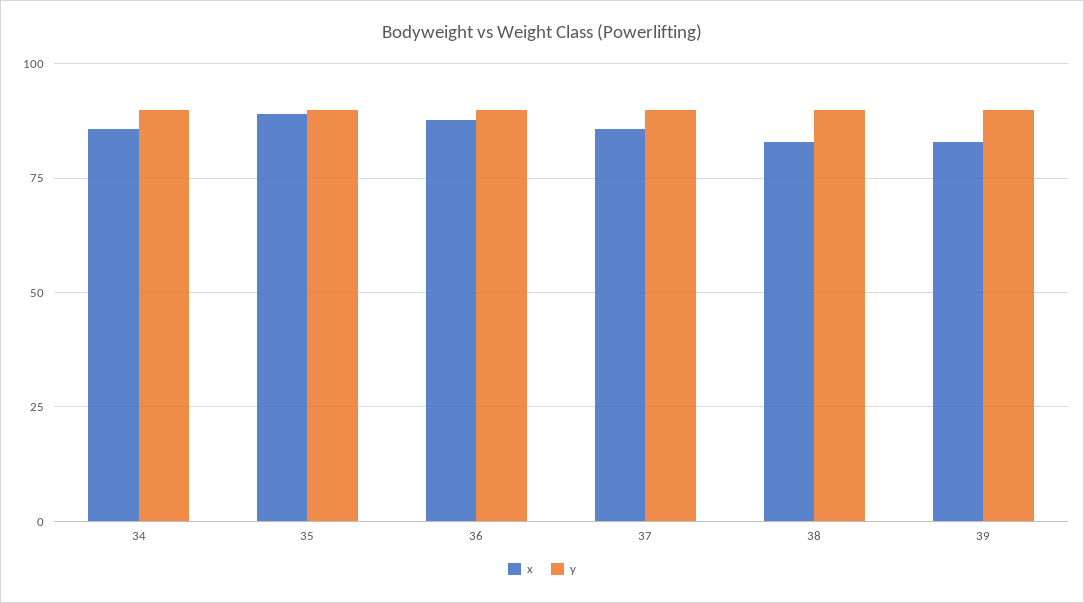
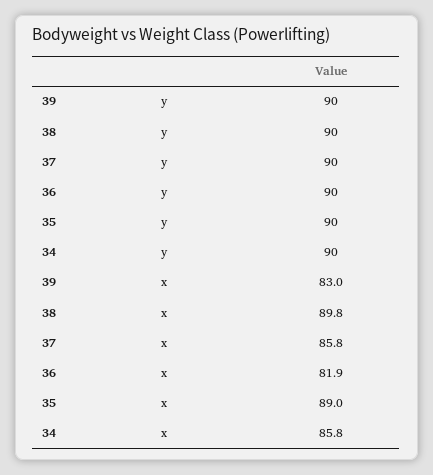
  {
    "x": {
      "34": 85.8,
      "35": 89,
-     "36": 87.5,
+     "36": 81.9,
      "37": 85.8,
-     "38": 82.5,
+     "38": 89.8,
      "39": 83
    },
    "y": {
      "34": 90,
      "35": 90,
      "36": 90,
      "37": 90,
      "38": 90,
      "39": 90
    }
  }

